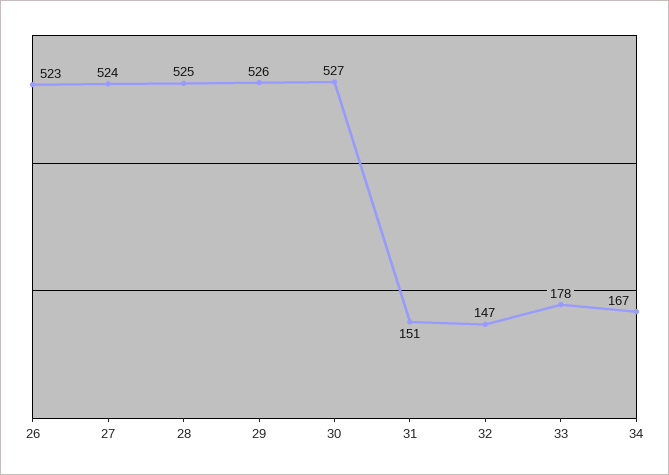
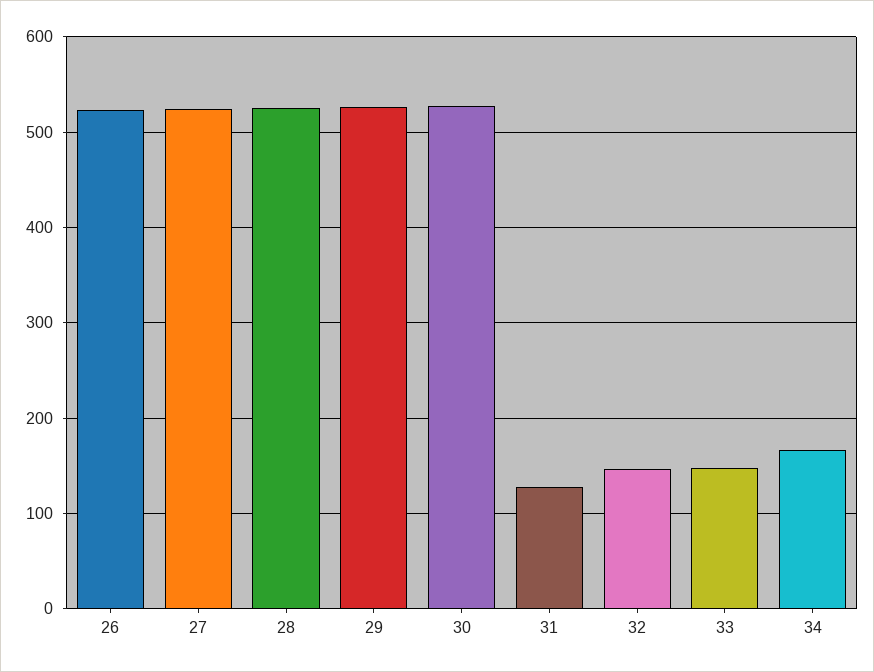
  {
    "26": 523,
    "27": 524,
    "28": 525,
    "29": 526,
    "30": 527,
-   "31": 151,
+   "31": 130,
    "32": 147,
-   "33": 178,
+   "33": 150,
    "34": 167
  }

